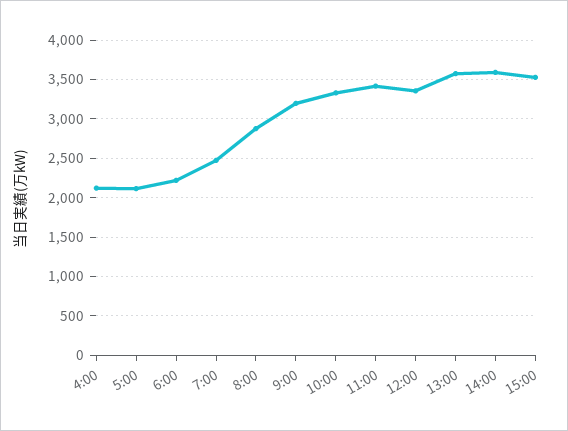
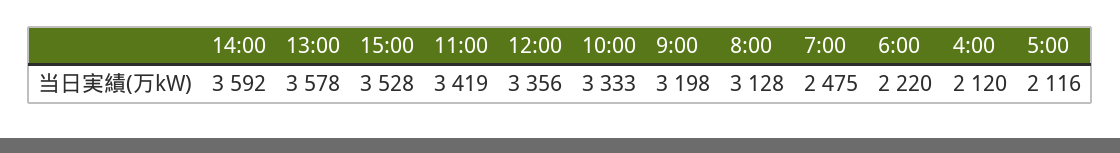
  {
    "4:00": 2120,
    "5:00": 2116,
    "6:00": 2220,
    "7:00": 2475,
-   "8:00": 2900,
+   "8:00": 3128,
    "9:00": 3198,
    "10:00": 3333,
    "11:00": 3419,
    "12:00": 3356,
    "13:00": 3578,
    "14:00": 3592,
    "15:00": 3528
  }

